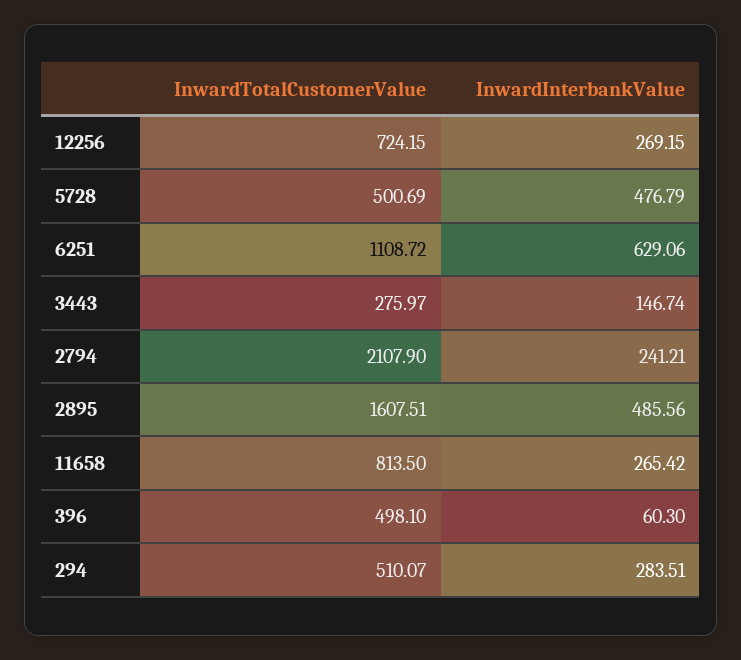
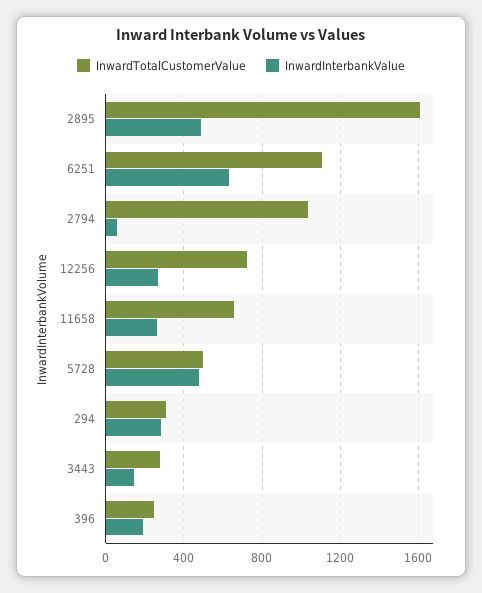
  {
    "InwardTotalCustomerValue": {
      "12256": 724.15,
      "5728": 500.69,
      "6251": 1108.72,
      "3443": 275.97,
-     "2794": 2107.9,
+     "2794": 1050,
      "2895": 1607.51,
-     "11658": 813.5,
+     "11658": 650,
-     "396": 498.1,
+     "396": 250,
-     "294": 510.07
+     "294": 300
    },
    "InwardInterbankValue": {
      "12256": 269.15,
      "5728": 476.79,
      "6251": 629.06,
      "3443": 146.74,
-     "2794": 241.21,
+     "2794": 50,
      "2895": 485.56,
      "11658": 265.42,
-     "396": 60.3,
+     "396": 200,
      "294": 283.51
    }
  }

